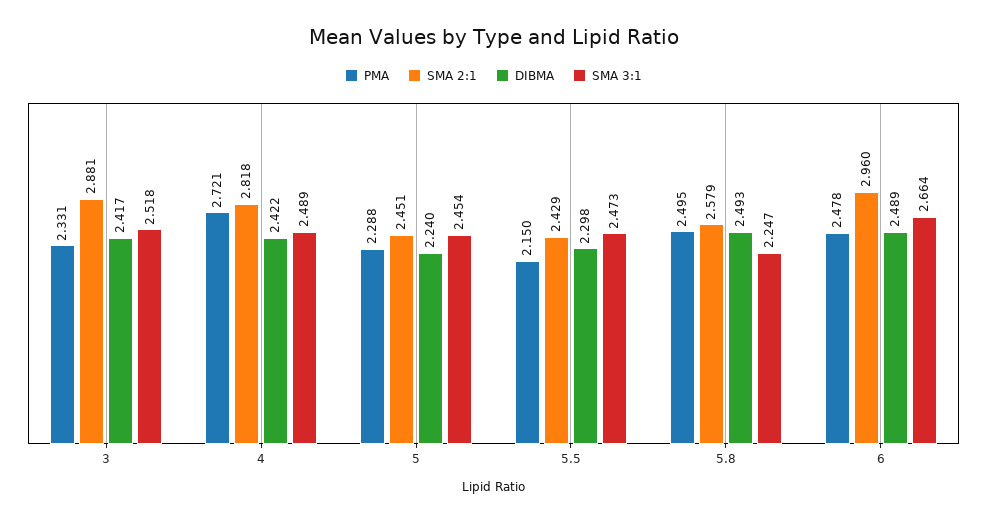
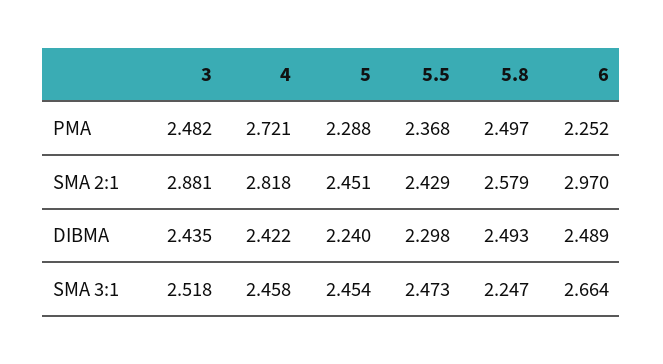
  {
    "PMA": {
-     "3": 2.331,
+     "3": 2.482,
      "4": 2.721,
      "5": 2.288,
-     "5.5": 2.15,
+     "5.5": 2.368,
-     "5.8": 2.495,
+     "5.8": 2.497,
-     "6": 2.478
+     "6": 2.252
    },
    "SMA 2:1": {
      "3": 2.881,
      "4": 2.818,
      "5": 2.451,
      "5.5": 2.429,
      "5.8": 2.579,
-     "6": 2.96
+     "6": 2.97
    },
    "DIBMA": {
-     "3": 2.417,
+     "3": 2.435,
      "4": 2.422,
      "5": 2.24,
      "5.5": 2.298,
      "5.8": 2.493,
      "6": 2.489
    },
    "SMA 3:1": {
      "3": 2.518,
-     "4": 2.489,
+     "4": 2.458,
      "5": 2.454,
      "5.5": 2.473,
      "5.8": 2.247,
      "6": 2.664
    }
  }

